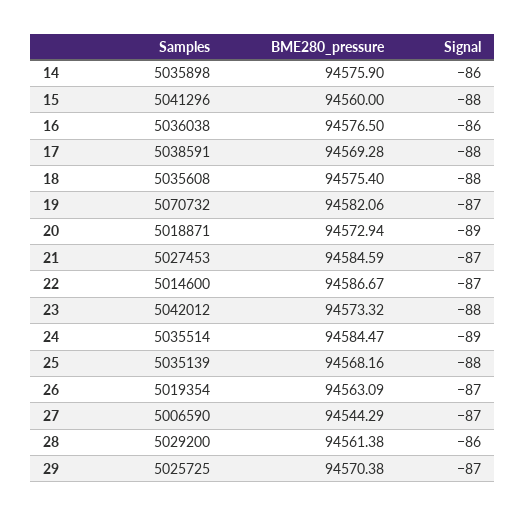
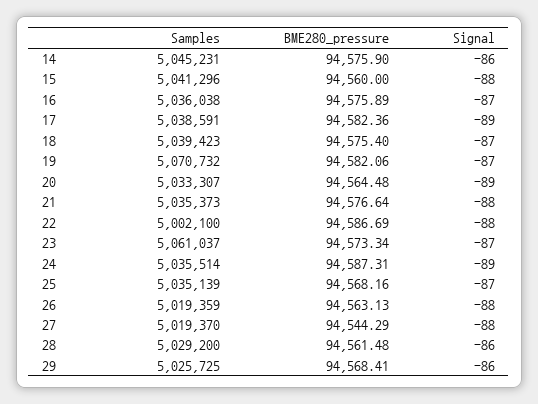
  {
    "Samples": {
-     "14": 5035898,
+     "14": 5045231,
      "15": 5041296,
      "16": 5036038,
      "17": 5038591,
-     "18": 5035608,
+     "18": 5039423,
      "19": 5070732,
-     "20": 5018871,
+     "20": 5033307,
-     "21": 5027453,
+     "21": 5035373,
-     "22": 5014600,
+     "22": 5002100,
-     "23": 5042012,
+     "23": 5061037,
      "24": 5035514,
      "25": 5035139,
-     "26": 5019354,
+     "26": 5019359,
-     "27": 5006590,
+     "27": 5019370,
      "28": 5029200,
      "29": 5025725
    },
    "BME280_pressure": {
      "14": 94575.9,
      "15": 94560,
-     "16": 94576.5,
+     "16": 94575.89,
-     "17": 94569.28,
+     "17": 94582.36,
      "18": 94575.4,
      "19": 94582.06,
-     "20": 94572.94,
+     "20": 94564.48,
-     "21": 94584.59,
+     "21": 94576.64,
-     "22": 94586.67,
+     "22": 94586.69,
-     "23": 94573.32,
+     "23": 94573.34,
-     "24": 94584.47,
+     "24": 94587.31,
      "25": 94568.16,
-     "26": 94563.09,
+     "26": 94563.13,
      "27": 94544.29,
-     "28": 94561.38,
+     "28": 94561.48,
-     "29": 94570.38
+     "29": 94568.41
    },
    "Signal": {
      "14": -86,
      "15": -88,
-     "16": -86,
+     "16": -87,
-     "17": -88,
+     "17": -89,
-     "18": -88,
+     "18": -87,
      "19": -87,
      "20": -89,
-     "21": -87,
+     "21": -88,
-     "22": -87,
+     "22": -88,
-     "23": -88,
+     "23": -87,
      "24": -89,
-     "25": -88,
+     "25": -87,
-     "26": -87,
+     "26": -88,
-     "27": -87,
+     "27": -88,
      "28": -86,
-     "29": -87
+     "29": -86
    }
  }

